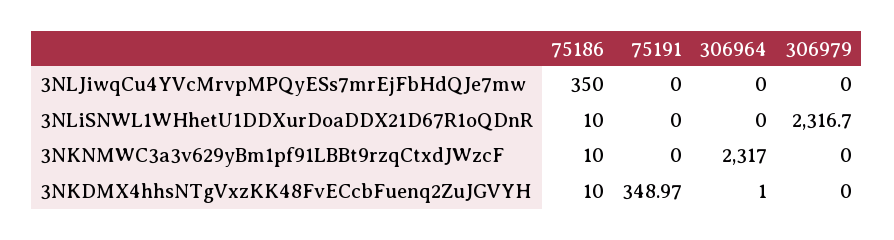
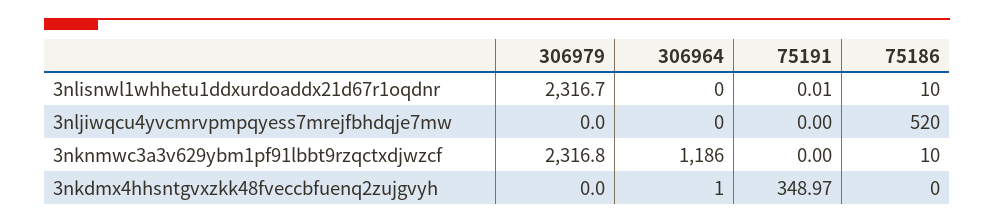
  {
    "75186": {
-     "3NLJiwqCu4YVcMrvpMPQyESs7mrEjFbHdQJe7mw": 350,
+     "3NLJiwqCu4YVcMrvpMPQyESs7mrEjFbHdQJe7mw": 520,
      "3NLiSNWL1WHhetU1DDXurDoaDDX21D67R1oQDnR": 10,
      "3NKNMWC3a3v629yBm1pf91LBBt9rzqCtxdJWzcF": 10,
-     "3NKDMX4hhsNTgVxzKK48FvECcbFuenq2ZuJGVYH": 10
+     "3NKDMX4hhsNTgVxzKK48FvECcbFuenq2ZuJGVYH": 0
    },
    "75191": {
      "3NLJiwqCu4YVcMrvpMPQyESs7mrEjFbHdQJe7mw": 0,
-     "3NLiSNWL1WHhetU1DDXurDoaDDX21D67R1oQDnR": 0,
+     "3NLiSNWL1WHhetU1DDXurDoaDDX21D67R1oQDnR": 0.01,
      "3NKNMWC3a3v629yBm1pf91LBBt9rzqCtxdJWzcF": 0,
      "3NKDMX4hhsNTgVxzKK48FvECcbFuenq2ZuJGVYH": 348.97
    },
    "306964": {
      "3NLJiwqCu4YVcMrvpMPQyESs7mrEjFbHdQJe7mw": 0,
      "3NLiSNWL1WHhetU1DDXurDoaDDX21D67R1oQDnR": 0,
-     "3NKNMWC3a3v629yBm1pf91LBBt9rzqCtxdJWzcF": 2317,
+     "3NKNMWC3a3v629yBm1pf91LBBt9rzqCtxdJWzcF": 1186,
      "3NKDMX4hhsNTgVxzKK48FvECcbFuenq2ZuJGVYH": 1
    },
    "306979": {
      "3NLJiwqCu4YVcMrvpMPQyESs7mrEjFbHdQJe7mw": 0,
      "3NLiSNWL1WHhetU1DDXurDoaDDX21D67R1oQDnR": 2316.7,
-     "3NKNMWC3a3v629yBm1pf91LBBt9rzqCtxdJWzcF": 0,
+     "3NKNMWC3a3v629yBm1pf91LBBt9rzqCtxdJWzcF": 2316.8,
      "3NKDMX4hhsNTgVxzKK48FvECcbFuenq2ZuJGVYH": 0
    }
  }

